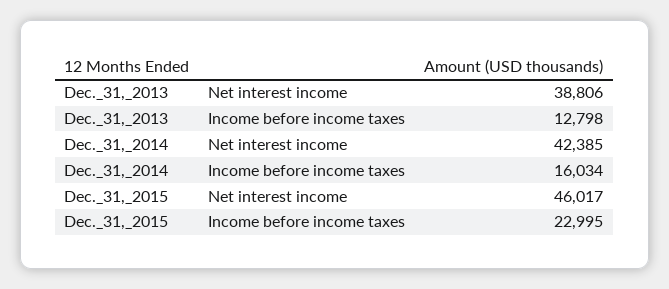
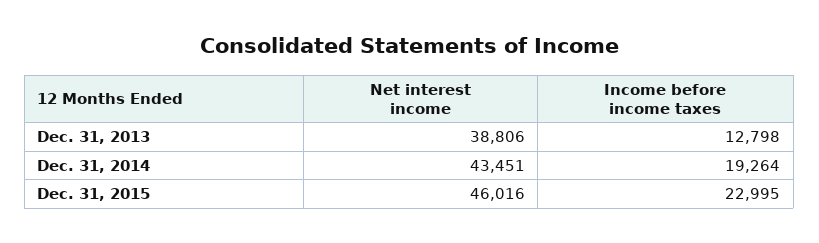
  {
    "Dec._31,_2013": {
      "Net interest income": 38806,
      "Income before income taxes": 12798
    },
    "Dec._31,_2014": {
-     "Net interest income": 42385,
+     "Net interest income": 43451,
-     "Income before income taxes": 16034
+     "Income before income taxes": 19264
    },
    "Dec._31,_2015": {
-     "Net interest income": 46017,
+     "Net interest income": 46016,
      "Income before income taxes": 22995
    }
  }

